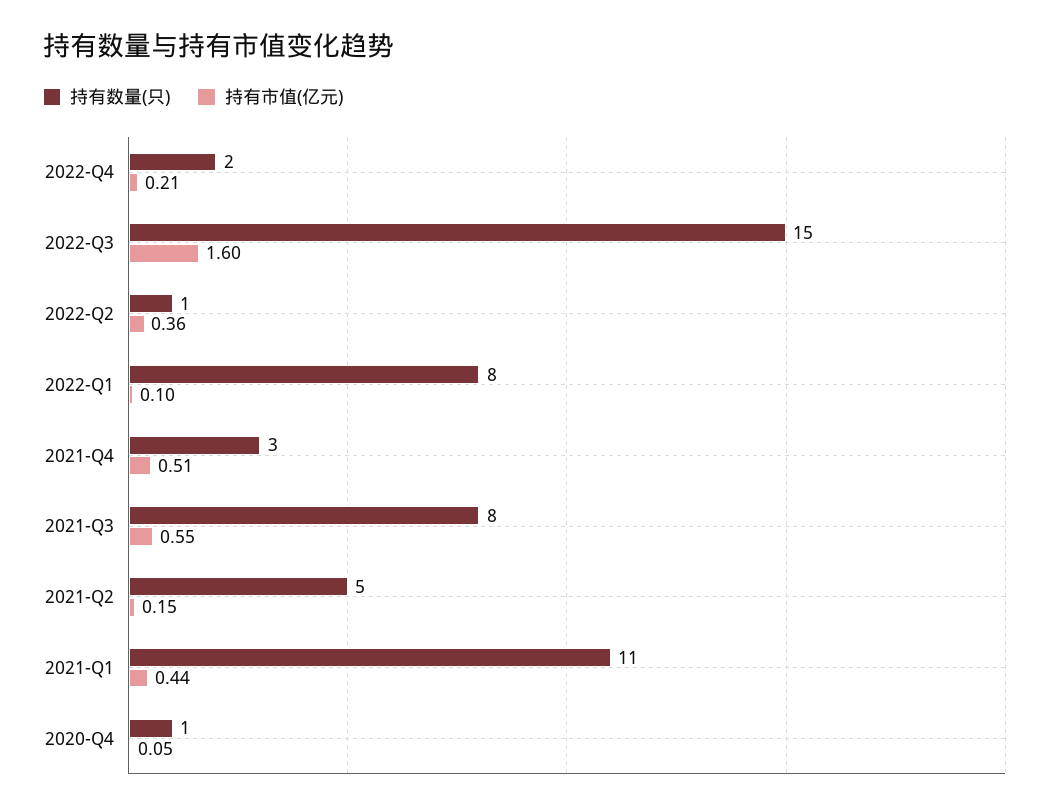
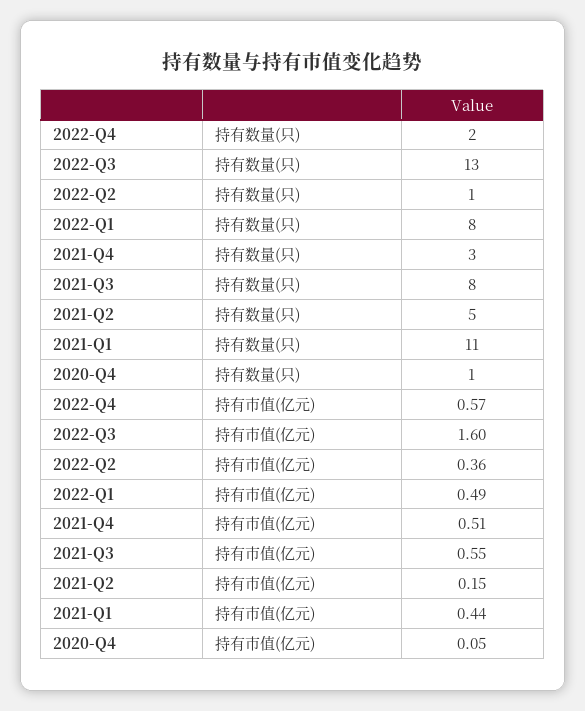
  {
    "持有数量(只)": {
      "2022-Q4": 2,
-     "2022-Q3": 15,
+     "2022-Q3": 13,
      "2022-Q2": 1,
      "2022-Q1": 8,
      "2021-Q4": 3,
      "2021-Q3": 8,
      "2021-Q2": 5,
      "2021-Q1": 11,
      "2020-Q4": 1
    },
    "持有市值(亿元)": {
-     "2022-Q4": 0.21,
+     "2022-Q4": 0.57,
      "2022-Q3": 1.6,
      "2022-Q2": 0.36,
-     "2022-Q1": 0.1,
+     "2022-Q1": 0.49,
      "2021-Q4": 0.51,
      "2021-Q3": 0.55,
      "2021-Q2": 0.15,
      "2021-Q1": 0.44,
      "2020-Q4": 0.05
    }
  }

